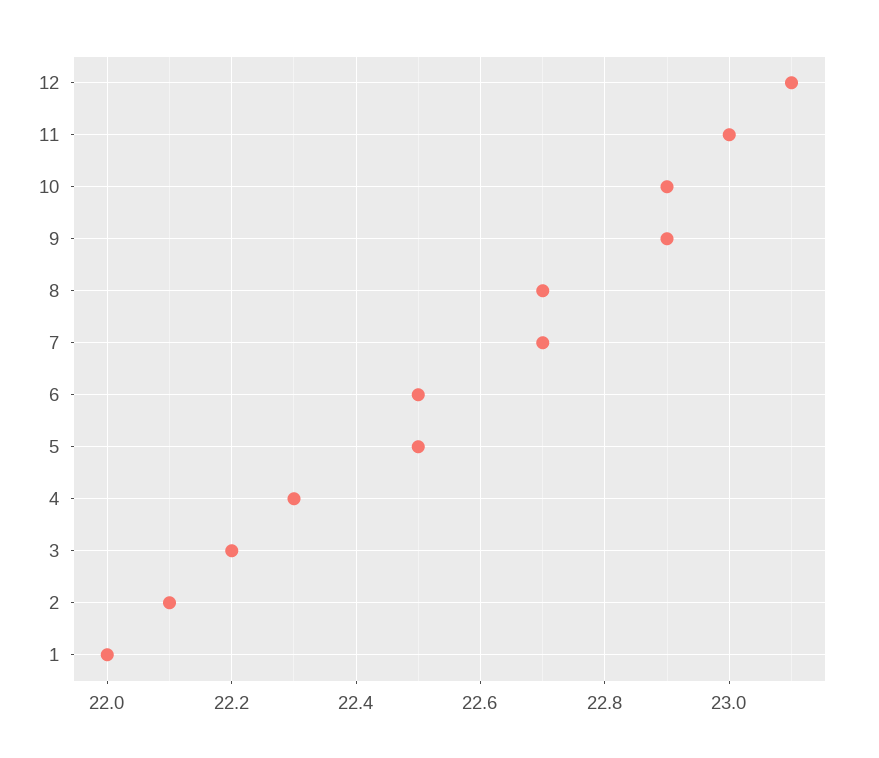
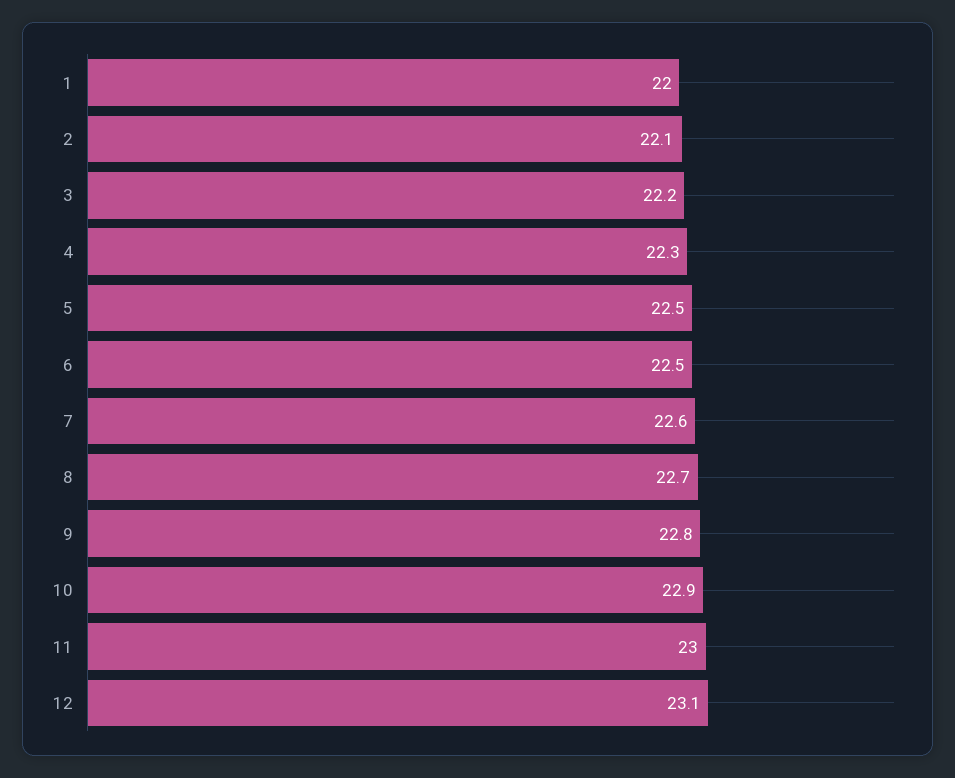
  {
    "12": 23.1,
    "11": 23,
    "10": 22.9,
-   "9": 22.9,
+   "9": 22.8,
    "8": 22.7,
-   "7": 22.7,
+   "7": 22.6,
    "6": 22.5,
    "5": 22.5,
    "4": 22.3,
    "3": 22.2,
    "2": 22.1,
    "1": 22
  }

